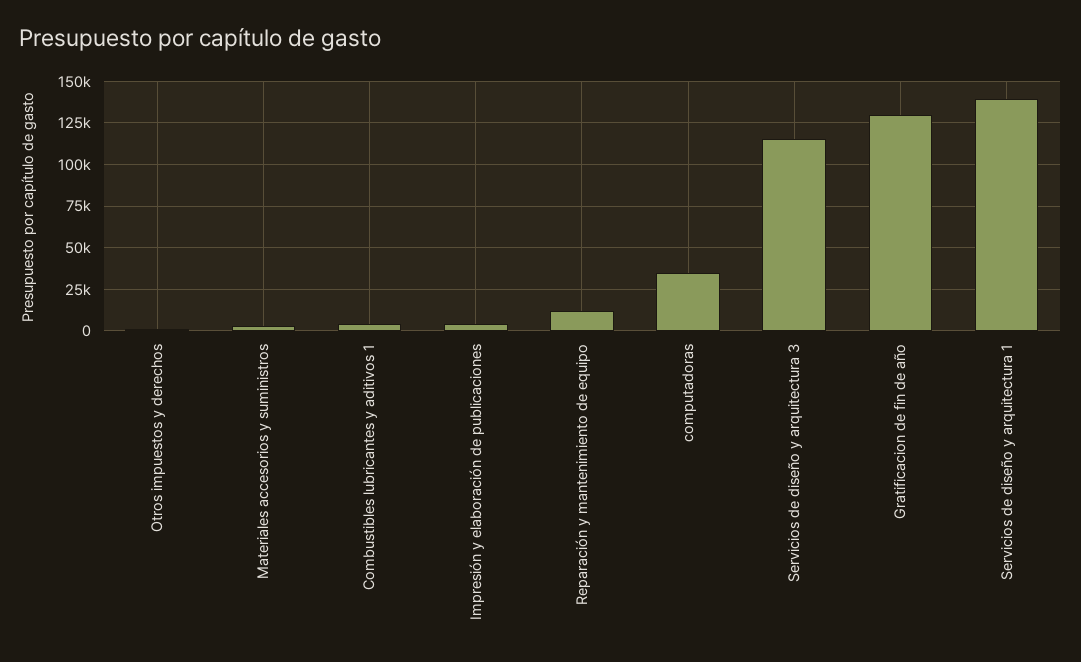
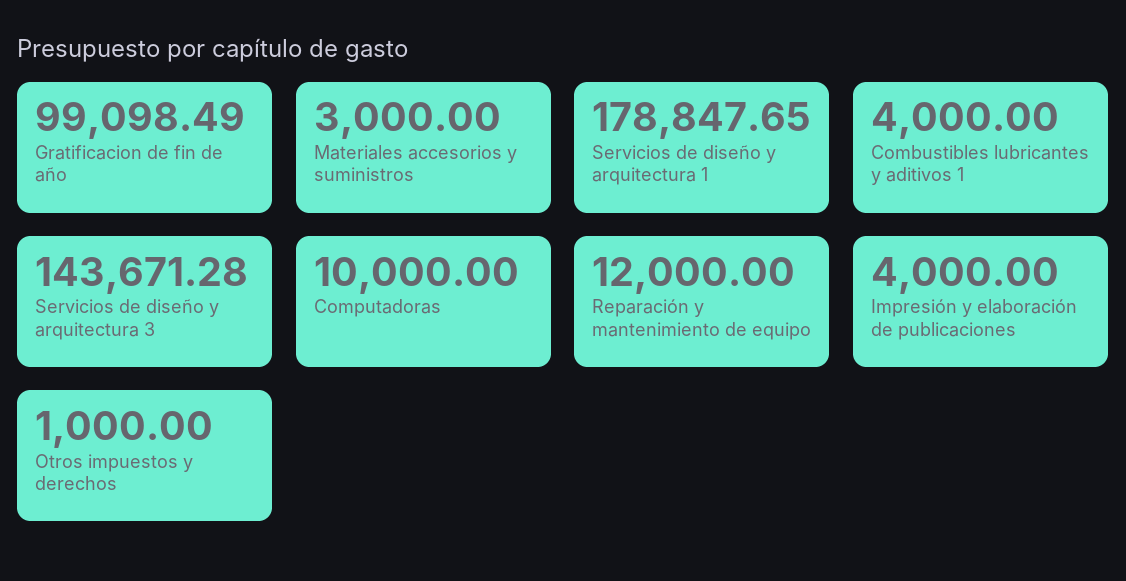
  {
    "Otros impuestos y derechos": 1000,
    "Materiales accesorios y suministros": 3000,
    "Combustibles lubricantes y aditivos 1": 4000,
    "Impresión y elaboración de publicaciones": 4000,
    "Reparación y mantenimiento de equipo": 12000,
-   "computadoras": 35000,
+   "computadoras": 10000,
-   "Servicios de diseño y arquitectura 3": 115000,
+   "Servicios de diseño y arquitectura 3": 143671.28,
-   "Gratificacion de fin de año": 130000,
+   "Gratificacion de fin de año": 99098.49,
-   "Servicios de diseño y arquitectura 1": 140000
+   "Servicios de diseño y arquitectura 1": 178847.65
  }

